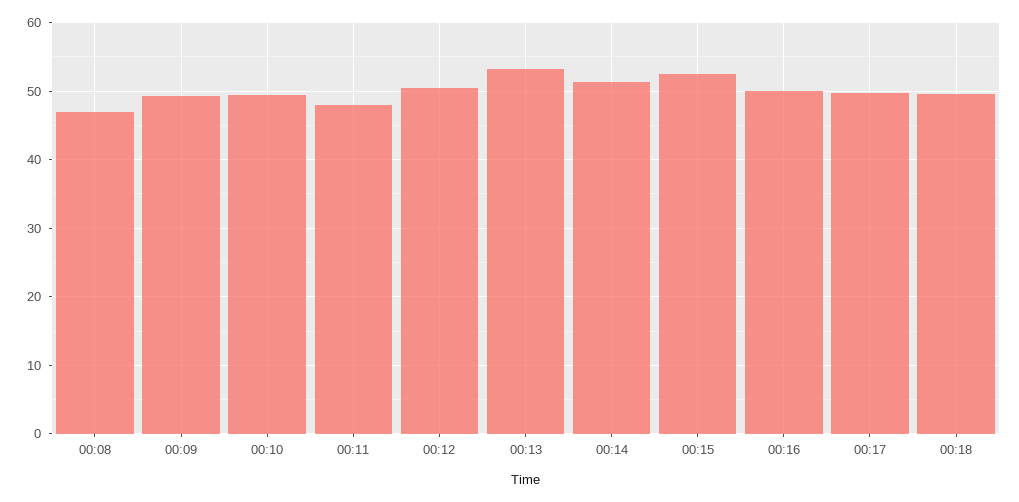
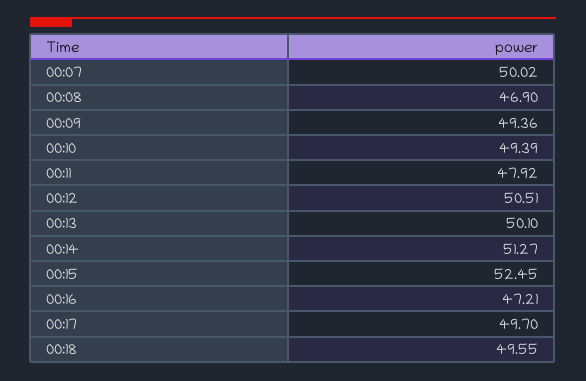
  {
    "00:08": 46.9,
    "00:09": 49.36,
    "00:10": 49.39,
    "00:11": 47.92,
    "00:12": 50.51,
-   "00:13": 53,
+   "00:13": 50.1,
    "00:14": 51.27,
    "00:15": 52.45,
-   "00:16": 50,
+   "00:16": 47.21,
    "00:17": 49.7,
-   "00:18": 49.55
+   "00:18": 49.55,
+   "00:07": 50.02
  }

